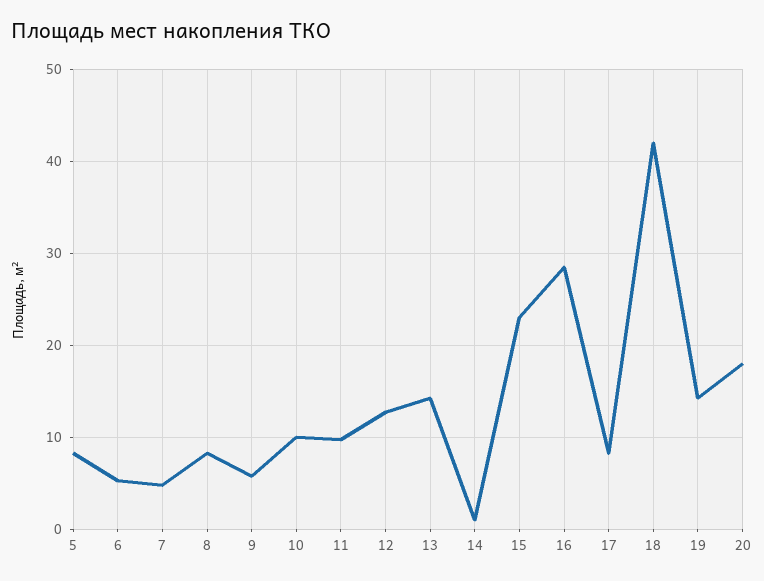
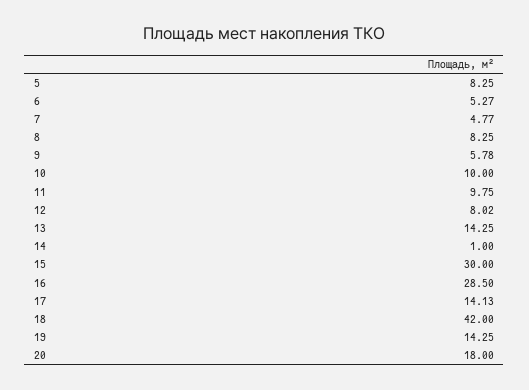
  {
    "5": 8.25,
    "6": 5.27,
    "7": 4.77,
    "8": 8.25,
    "9": 5.78,
    "10": 10,
    "11": 9.75,
-   "12": 13,
+   "12": 8.02,
    "13": 14.25,
    "14": 1,
-   "15": 23,
+   "15": 30,
    "16": 28.5,
-   "17": 8,
+   "17": 14.13,
    "18": 42,
    "19": 14.25,
    "20": 18
  }

